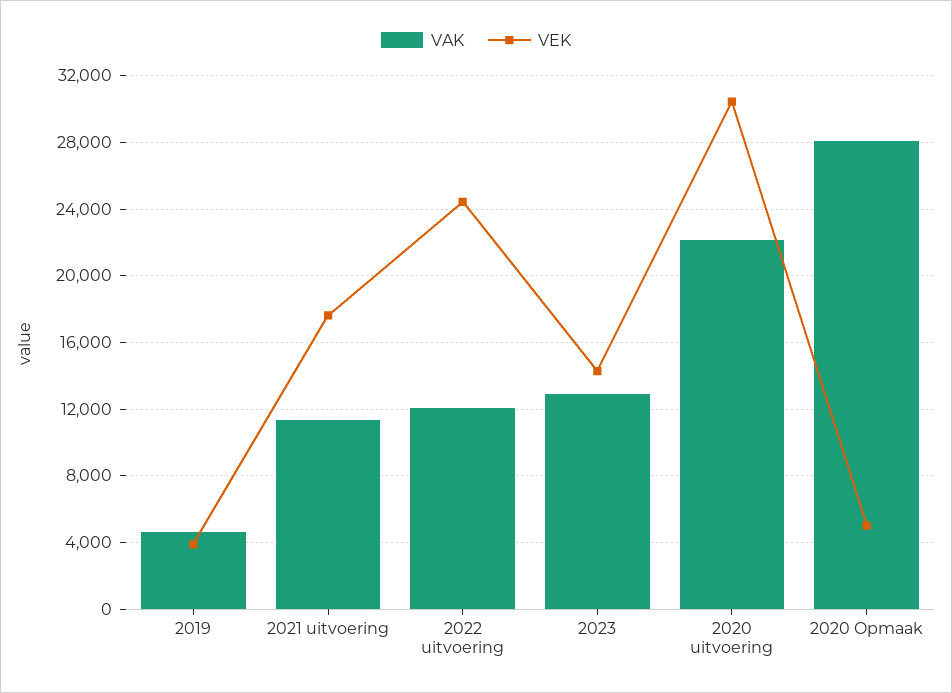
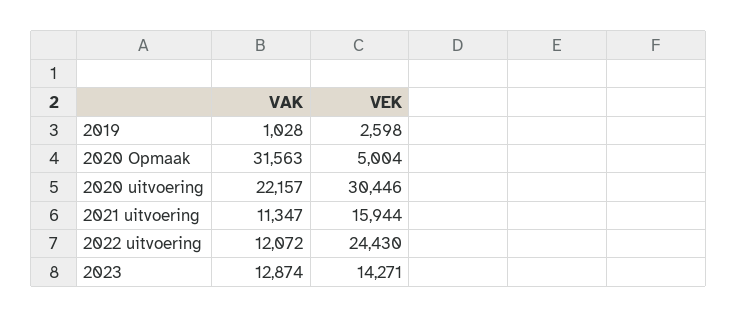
  {
    "VAK": {
-     "2019": 4500,
+     "2019": 1028,
      "2021 uitvoering": 11347,
      "2022 uitvoering": 12072,
      "2023": 12874,
      "2020 uitvoering": 22157,
-     "2020 Opmaak": 28000
+     "2020 Opmaak": 31563
    },
    "VEK": {
-     "2019": 4000,
+     "2019": 2598,
-     "2021 uitvoering": 17500,
+     "2021 uitvoering": 15944,
      "2022 uitvoering": 24430,
      "2023": 14271,
      "2020 uitvoering": 30446,
      "2020 Opmaak": 5004
    }
  }

